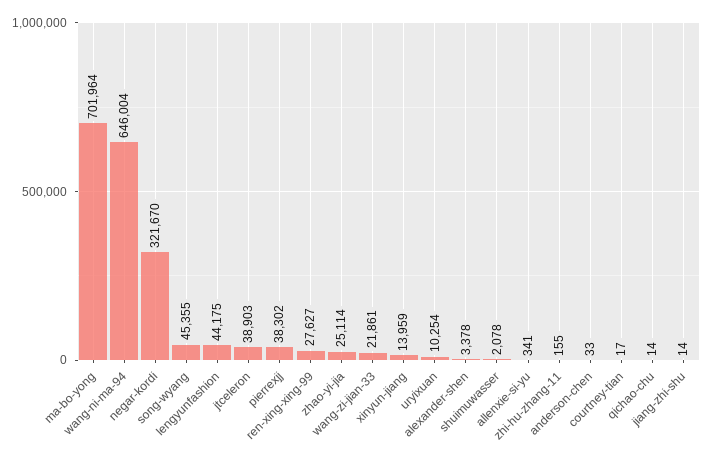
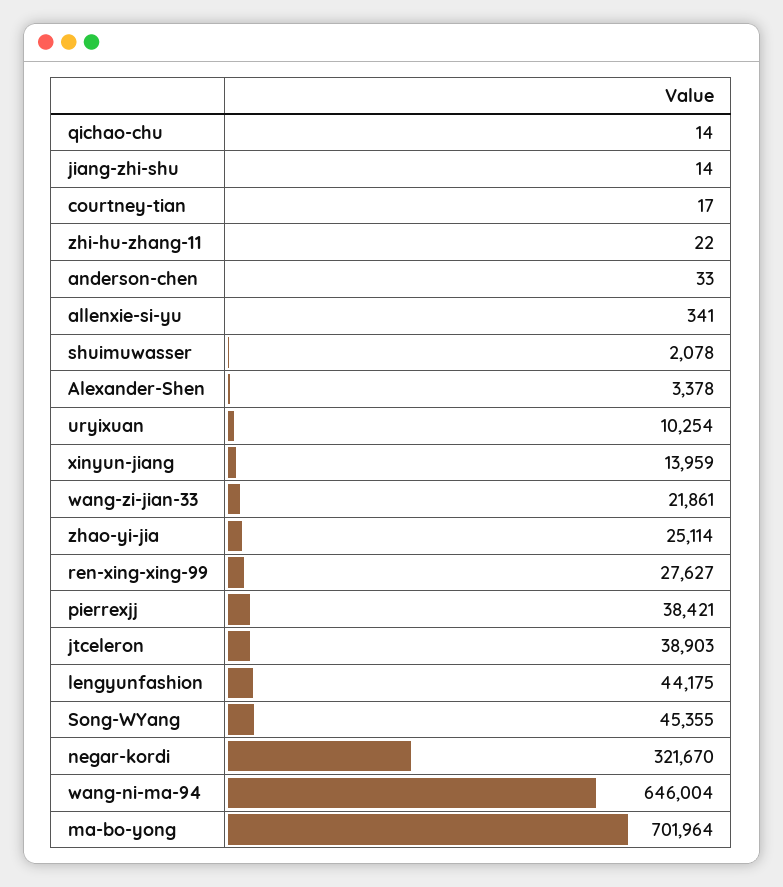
  {
    "ma-bo-yong": 701964,
    "wang-ni-ma-94": 646004,
    "negar-kordi": 321670,
    "song-wyang": 45355,
    "lengyunfashion": 44175,
    "jtceleron": 38903,
-   "pierrexjj": 38302,
+   "pierrexjj": 38421,
    "ren-xing-xing-99": 27627,
    "zhao-yi-jia": 25114,
    "wang-zi-jian-33": 21861,
    "xinyun-jiang": 13959,
    "uryixuan": 10254,
    "alexander-shen": 3378,
    "shuimuwasser": 2078,
    "allenxie-si-yu": 341,
-   "zhi-hu-zhang-11": 155,
+   "zhi-hu-zhang-11": 22,
    "anderson-chen": 33,
    "courtney-tian": 17,
    "qichao-chu": 14,
    "jiang-zhi-shu": 14
  }

